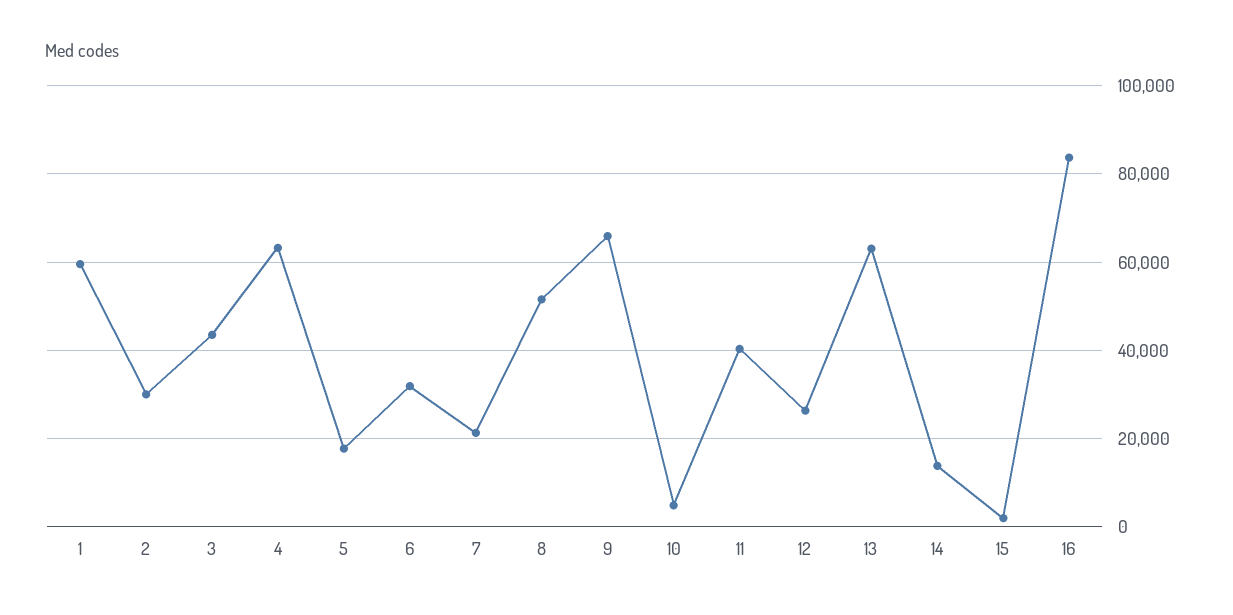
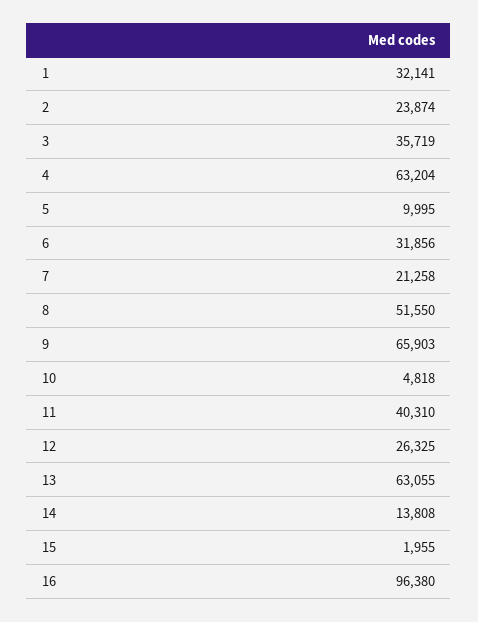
  {
-   "1": 60000,
+   "1": 32141,
-   "2": 30000,
+   "2": 23874,
-   "3": 44000,
+   "3": 35719,
    "4": 63204,
-   "5": 18000,
+   "5": 9995,
    "6": 31856,
    "7": 21258,
    "8": 51550,
    "9": 65903,
    "10": 4818,
    "11": 40310,
    "12": 26325,
    "13": 63055,
    "14": 13808,
    "15": 1955,
-   "16": 84000
+   "16": 96380
  }

